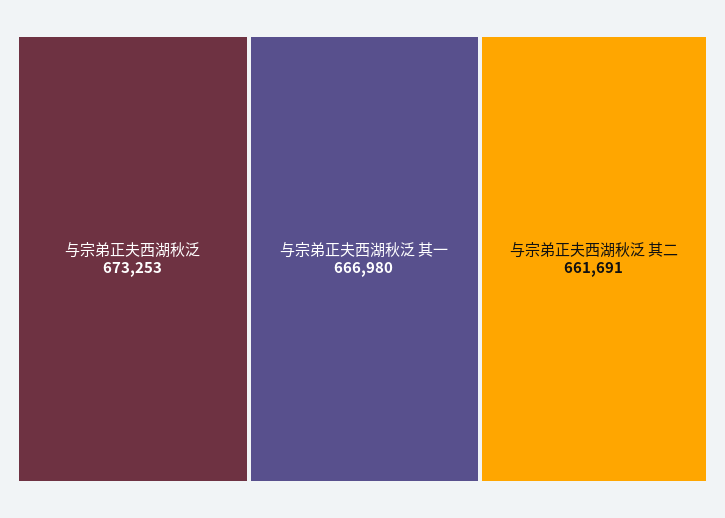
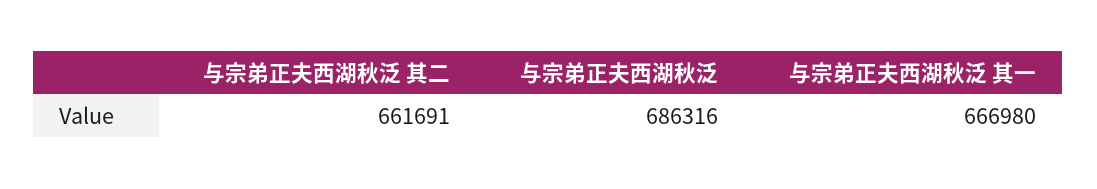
  {
-   "与宗弟正夫西湖秋泛": 673253,
+   "与宗弟正夫西湖秋泛": 686316,
    "与宗弟正夫西湖秋泛 其一": 666980,
    "与宗弟正夫西湖秋泛 其二": 661691
  }

